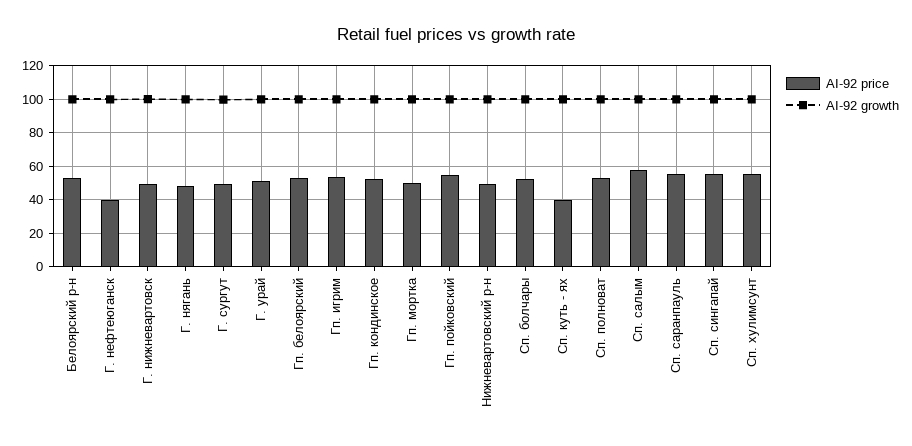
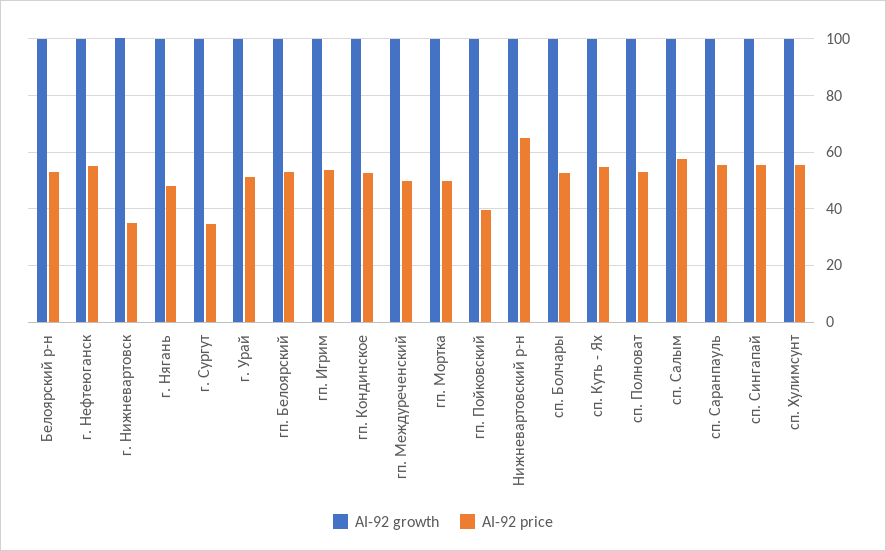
  {
    "AI-92 price": {
      "Белоярский р-н": 52.5,
-     "Г. нефтеюганск": 40,
+     "Г. нефтеюганск": 55,
-     "Г. нижневартовск": 50,
+     "Г. нижневартовск": 35,
      "Г. нягань": 47.5,
-     "Г. сургут": 50,
+     "Г. сургут": 35,
      "Г. урай": 50,
      "Гп. белоярский": 52.5,
      "Гп. игрим": 52.5,
      "Гп. кондинское": 52.5,
      "Гп. мортка": 50,
-     "Гп. пойковский": 55,
+     "Гп. пойковский": 40,
-     "Нижневартовский р-н": 50,
+     "Нижневартовский р-н": 65,
      "Сп. болчары": 52.5,
-     "Сп. куть - ях": 40,
+     "Сп. куть - ях": 55,
      "Сп. полноват": 52.5,
      "Сп. салым": 57.5,
      "Сп. саранпауль": 55,
      "Сп. сингапай": 55,
-     "Сп. хулимсунт": 55
+     "Сп. хулимсунт": 55,
+     "гп. Междуреченский": 50
    },
    "AI-92 growth": {
      "Белоярский р-н": 100,
      "Г. нефтеюганск": 100,
      "Г. нижневартовск": 100,
      "Г. нягань": 100,
      "Г. сургут": 100,
      "Г. урай": 100,
      "Гп. белоярский": 100,
      "Гп. игрим": 100,
      "Гп. кондинское": 100,
      "Гп. мортка": 100,
      "Гп. пойковский": 100,
      "Нижневартовский р-н": 100,
      "Сп. болчары": 100,
      "Сп. куть - ях": 100,
      "Сп. полноват": 100,
      "Сп. салым": 100,
      "Сп. саранпауль": 100,
      "Сп. сингапай": 100,
-     "Сп. хулимсунт": 100
+     "Сп. хулимсунт": 100,
+     "гп. Междуреченский": 100
    }
  }

